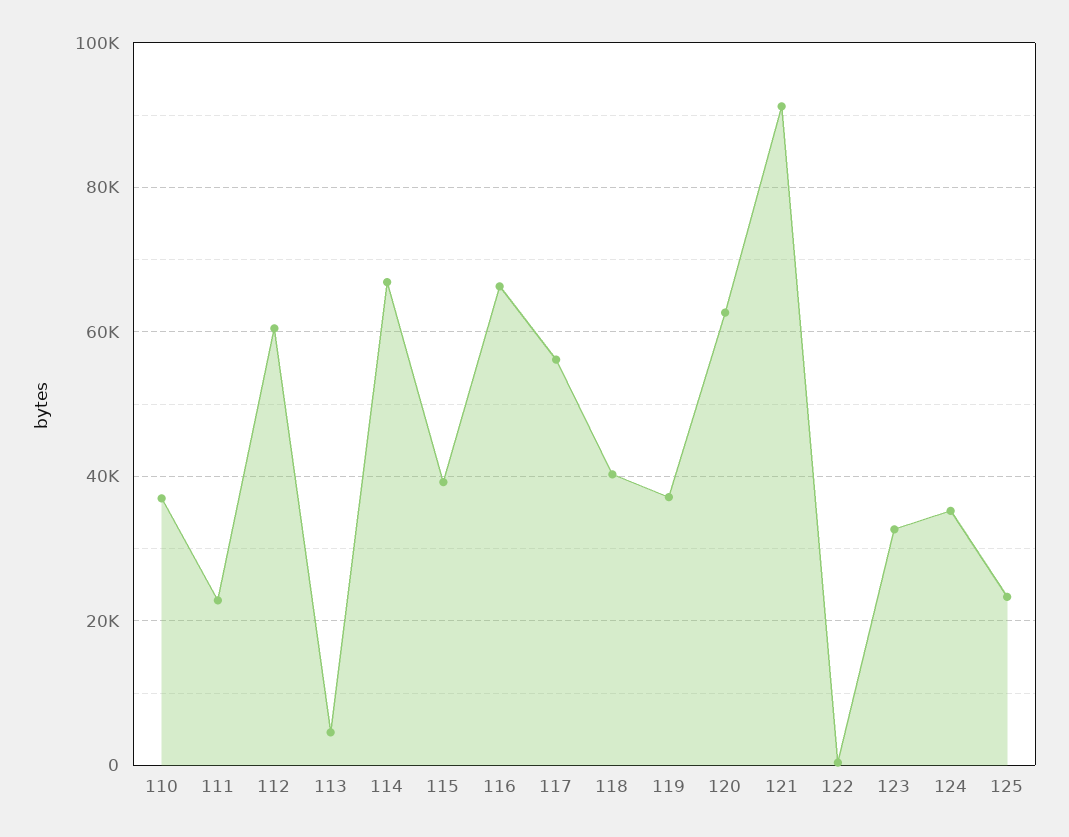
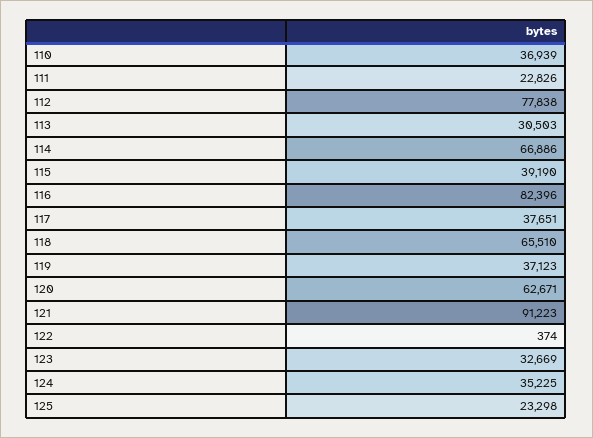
  {
    "110": 36939,
    "111": 22826,
-   "112": 60000,
+   "112": 77838,
-   "113": 4000,
+   "113": 30503,
    "114": 66886,
    "115": 39190,
-   "116": 66000,
+   "116": 82396,
-   "117": 56000,
+   "117": 37651,
-   "118": 40000,
+   "118": 65510,
    "119": 37123,
    "120": 62671,
    "121": 91223,
    "122": 374,
    "123": 32669,
    "124": 35225,
    "125": 23298
  }

